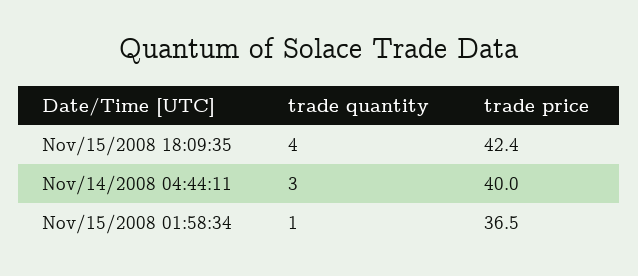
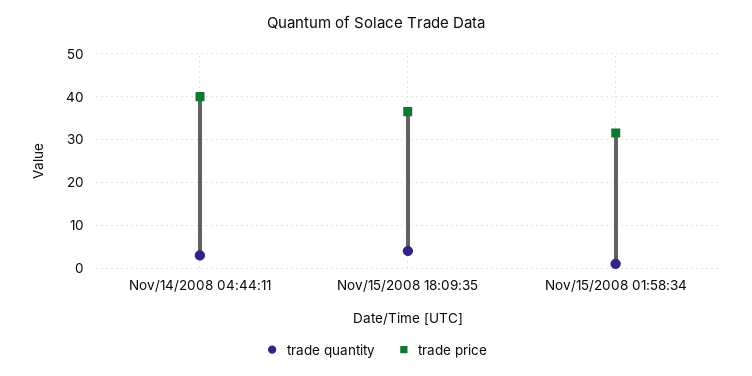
  {
    "trade quantity": {
      "Nov/15/2008 18:09:35": 4,
      "Nov/14/2008 04:44:11": 3,
      "Nov/15/2008 01:58:34": 1
    },
    "trade price": {
-     "Nov/15/2008 18:09:35": 42.4,
+     "Nov/15/2008 18:09:35": 36,
      "Nov/14/2008 04:44:11": 40,
-     "Nov/15/2008 01:58:34": 36.5
+     "Nov/15/2008 01:58:34": 32
    }
  }

